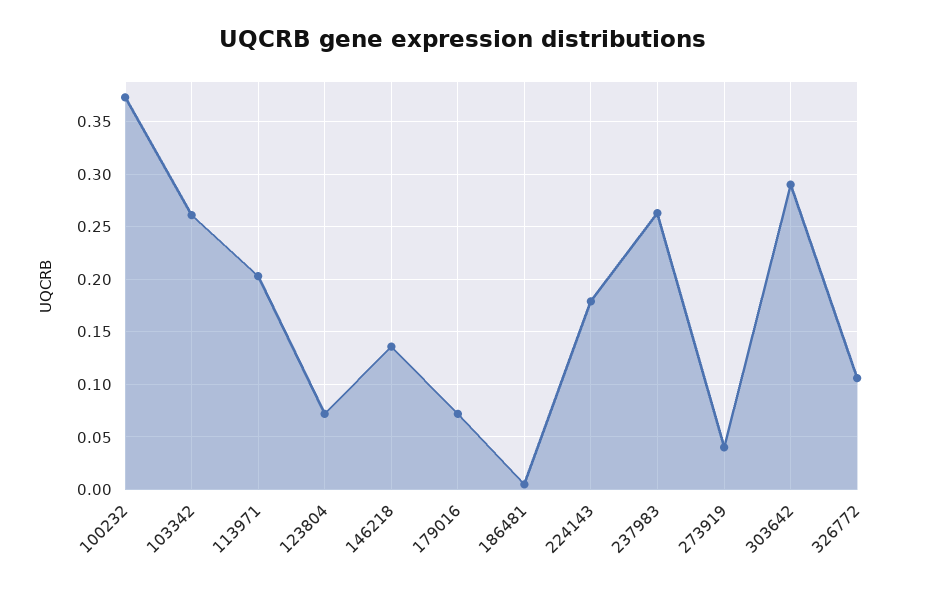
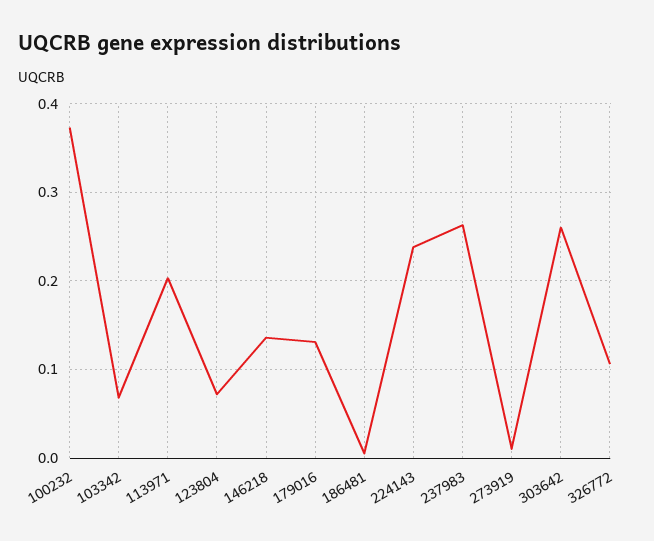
  {
    "100232": 0.37,
-   "103342": 0.26,
+   "103342": 0.07,
    "113971": 0.2,
    "123804": 0.07,
    "146218": 0.14,
-   "179016": 0.07,
+   "179016": 0.13,
    "186481": 0.01,
-   "224143": 0.18,
+   "224143": 0.24,
    "237983": 0.26,
-   "273919": 0.04,
+   "273919": 0.01,
-   "303642": 0.29,
+   "303642": 0.26,
    "326772": 0.11
  }

